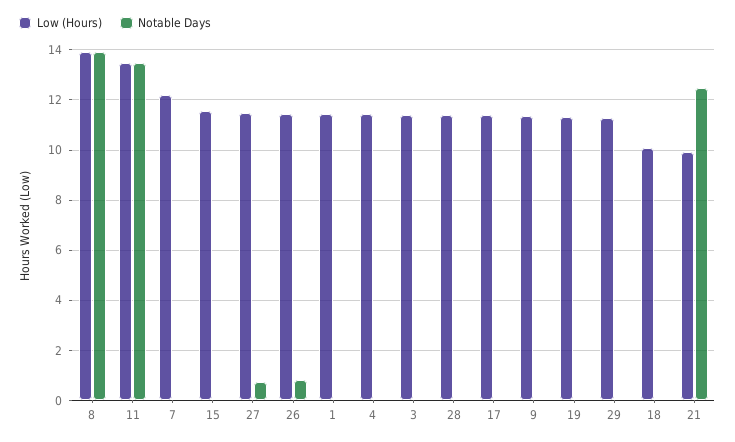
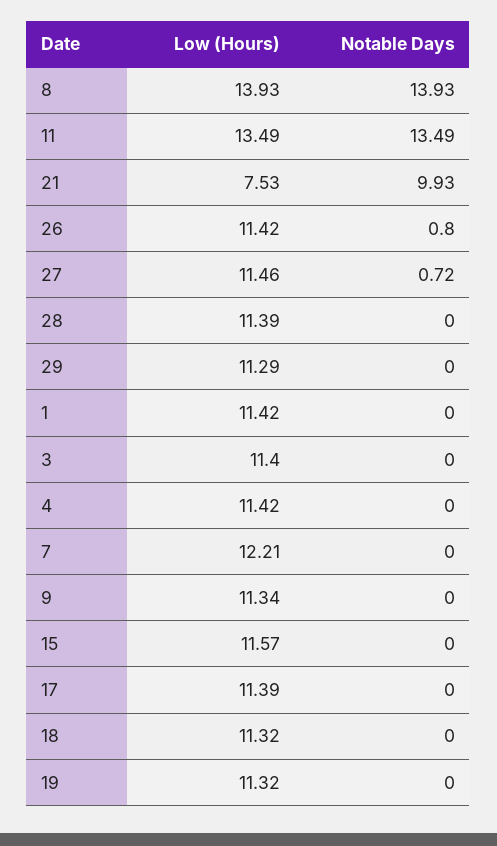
  {
    "Low (Hours)": {
      "8": 13.93,
      "11": 13.49,
      "7": 12.21,
      "15": 11.57,
      "27": 11.46,
      "26": 11.42,
      "1": 11.42,
      "4": 11.42,
      "3": 11.4,
      "28": 11.39,
      "17": 11.39,
      "9": 11.34,
      "19": 11.32,
      "29": 11.29,
-     "18": 10,
+     "18": 11.32,
-     "21": 10
+     "21": 7.53
    },
    "Notable Days": {
      "8": 13.93,
      "11": 13.49,
      "7": 0,
      "15": 0,
      "27": 0.72,
      "26": 0.8,
      "1": 0,
      "4": 0,
      "3": 0,
      "28": 0,
      "17": 0,
      "9": 0,
      "19": 0,
      "29": 0,
      "18": 0,
-     "21": 12.5
+     "21": 9.93
    }
  }

